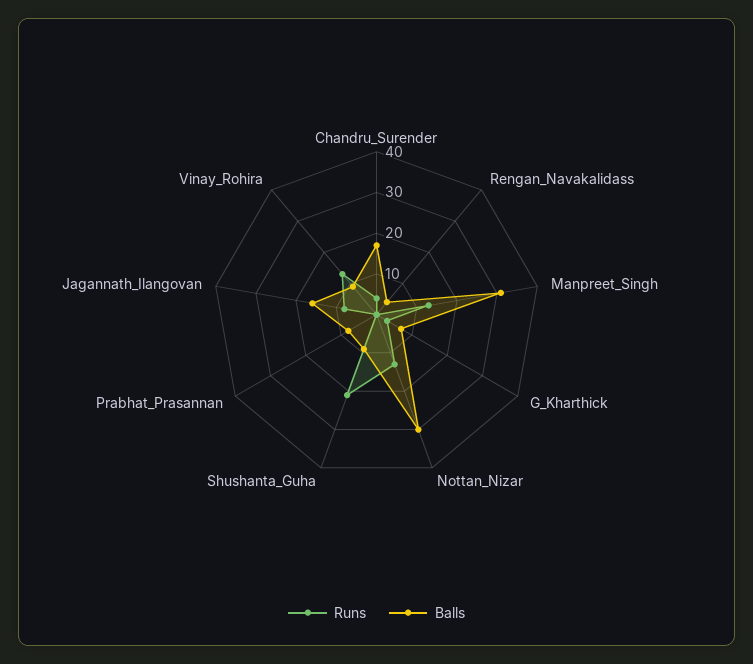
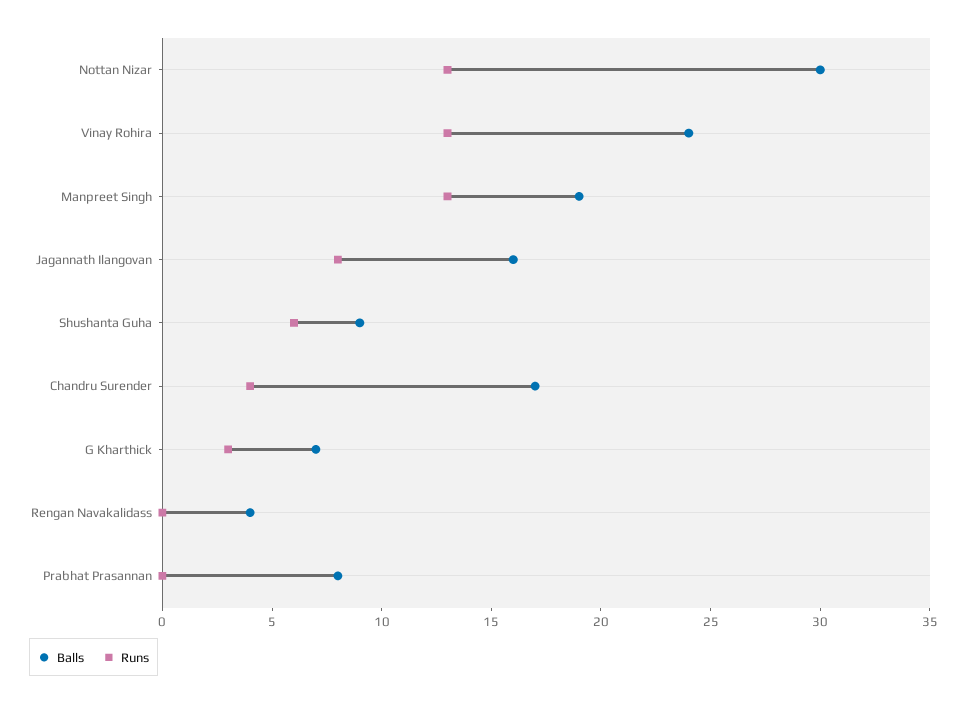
  {
    "Runs": {
      "Chandru_Surender": 4,
      "Rengan_Navakalidass": 0,
      "Manpreet_Singh": 13,
      "G_Kharthick": 3,
      "Nottan_Nizar": 13,
-     "Shushanta_Guha": 20,
+     "Shushanta_Guha": 6,
      "Prabhat_Prasannan": 0,
      "Jagannath_Ilangovan": 8,
      "Vinay_Rohira": 13
    },
    "Balls": {
      "Chandru_Surender": 17,
      "Rengan_Navakalidass": 4,
-     "Manpreet_Singh": 30,
+     "Manpreet_Singh": 19,
      "G_Kharthick": 7,
      "Nottan_Nizar": 30,
      "Shushanta_Guha": 9,
      "Prabhat_Prasannan": 8,
      "Jagannath_Ilangovan": 16,
-     "Vinay_Rohira": 10
+     "Vinay_Rohira": 24
    }
  }

